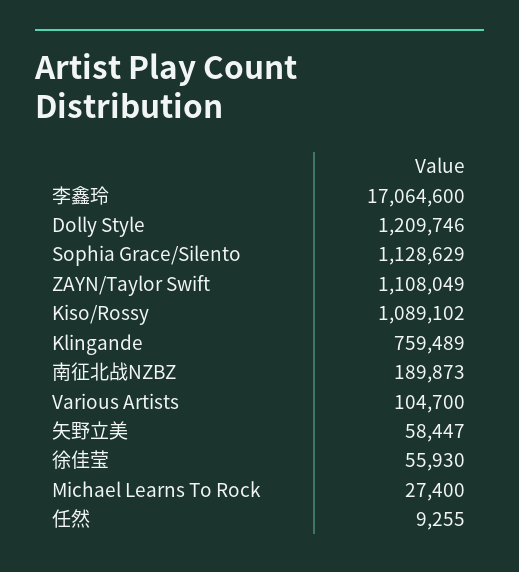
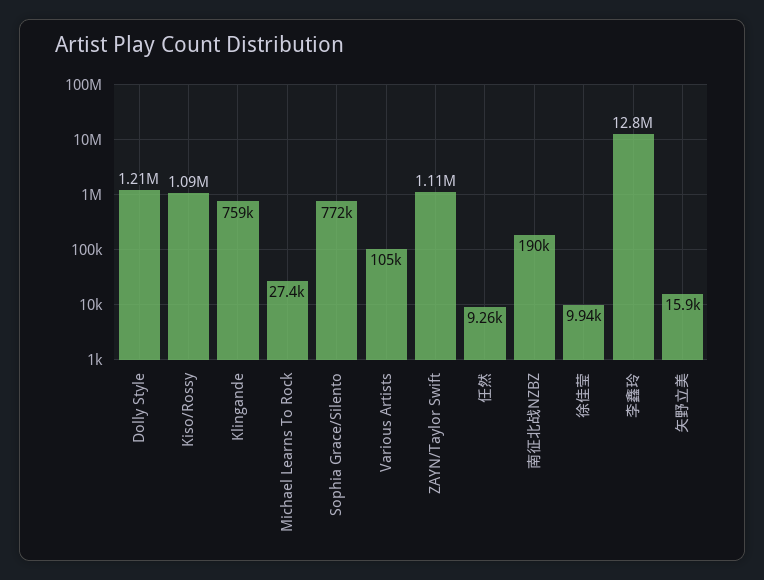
  {
-   "李鑫玲": 17064600,
+   "李鑫玲": 12800000,
    "Dolly Style": 1209746,
-   "Sophia Grace/Silento": 1128629,
+   "Sophia Grace/Silento": 772000,
    "ZAYN/Taylor Swift": 1108049,
    "Kiso/Rossy": 1089102,
    "Klingande": 759489,
    "南征北战NZBZ": 189873,
    "Various Artists": 104700,
-   "矢野立美": 58447,
+   "矢野立美": 15900,
-   "徐佳莹": 55930,
+   "徐佳莹": 9940,
    "Michael Learns To Rock": 27400,
    "任然": 9255
  }

